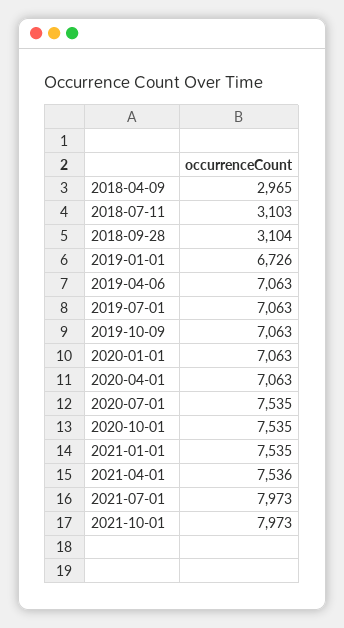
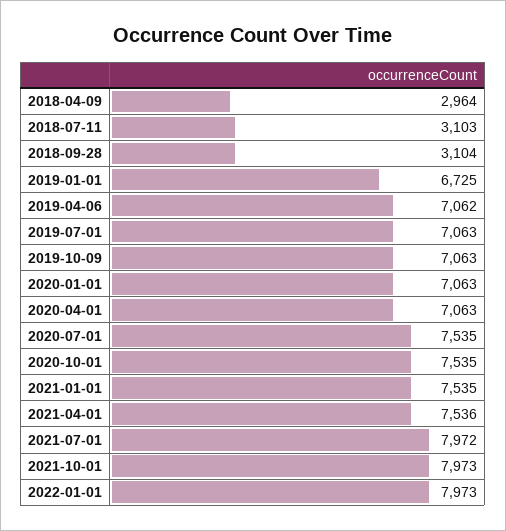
  {
-   "2018-04-09": 2965,
+   "2018-04-09": 2964,
    "2018-07-11": 3103,
    "2018-09-28": 3104,
-   "2019-01-01": 6726,
+   "2019-01-01": 6725,
-   "2019-04-06": 7063,
+   "2019-04-06": 7062,
    "2019-07-01": 7063,
    "2019-10-09": 7063,
    "2020-01-01": 7063,
    "2020-04-01": 7063,
    "2020-07-01": 7535,
    "2020-10-01": 7535,
    "2021-01-01": 7535,
    "2021-04-01": 7536,
-   "2021-07-01": 7973,
+   "2021-07-01": 7972,
-   "2021-10-01": 7973
+   "2021-10-01": 7973,
+   "2022-01-01": 7973
  }

